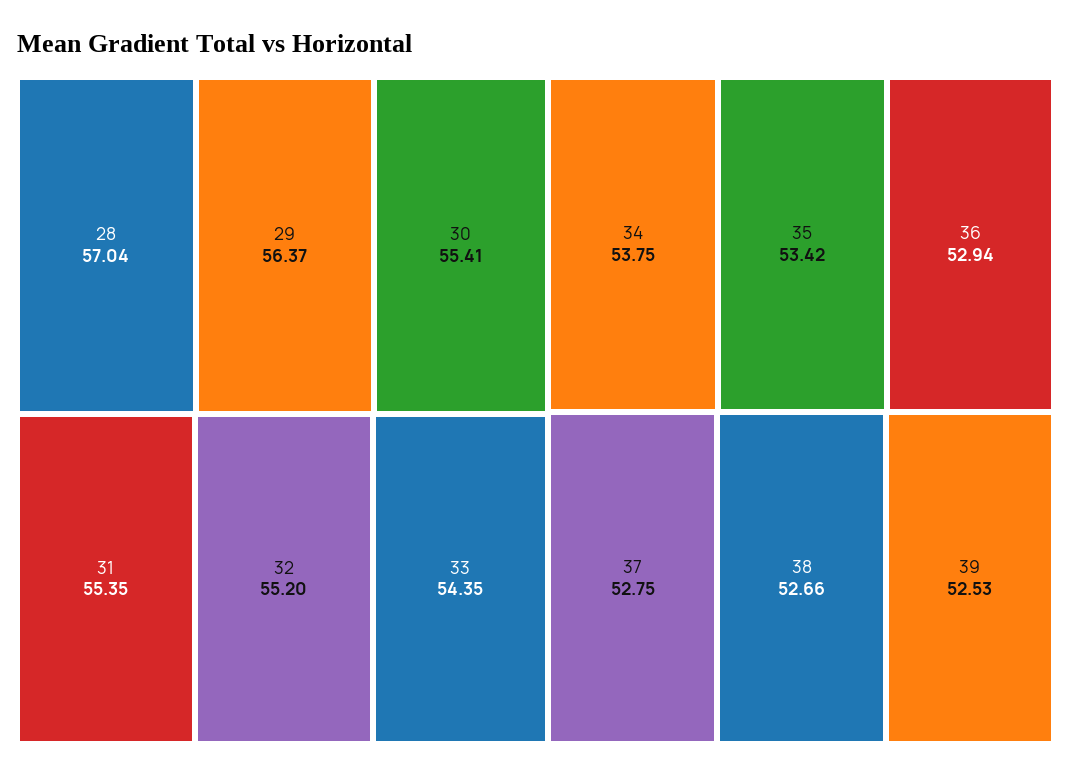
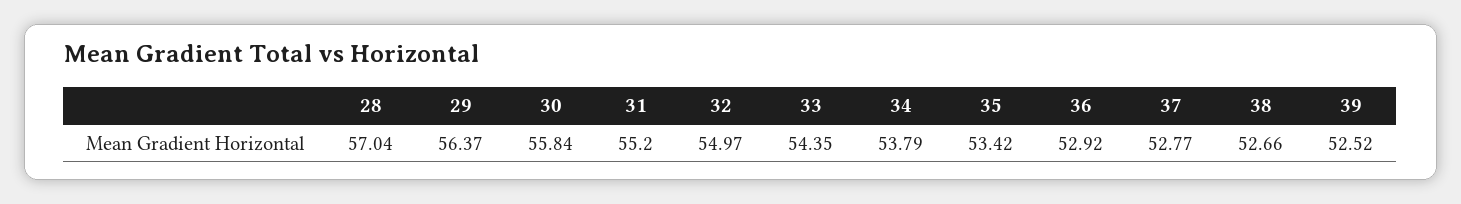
  {
    "28": 57.04,
    "29": 56.37,
-   "30": 55.41,
+   "30": 55.84,
-   "31": 55.35,
+   "31": 55.2,
-   "32": 55.2,
+   "32": 54.97,
    "33": 54.35,
-   "34": 53.75,
+   "34": 53.79,
    "35": 53.42,
-   "36": 52.94,
+   "36": 52.92,
-   "37": 52.75,
+   "37": 52.77,
    "38": 52.66,
-   "39": 52.53
+   "39": 52.52
  }

